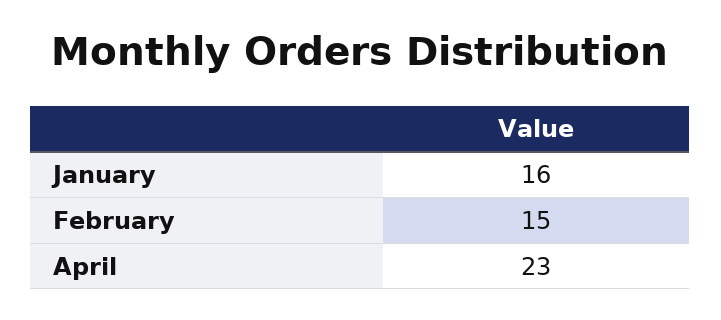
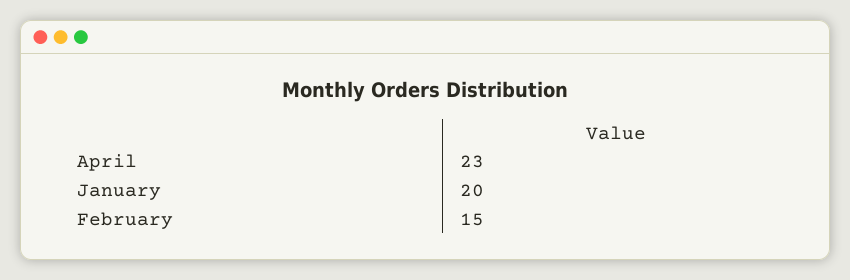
  {
-   "January": 16,
+   "January": 20,
    "February": 15,
    "April": 23
  }

